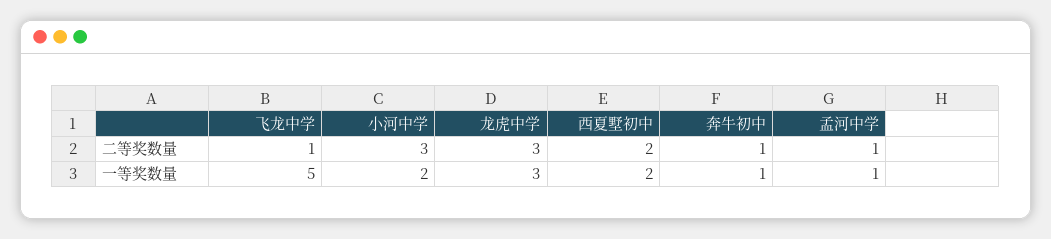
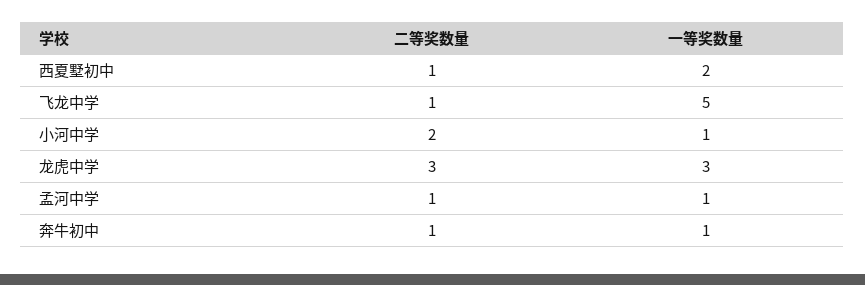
  {
    "飞龙中学": {
      "二等奖数量": 1,
      "一等奖数量": 5
    },
    "小河中学": {
-     "二等奖数量": 3,
+     "二等奖数量": 2,
-     "一等奖数量": 2
+     "一等奖数量": 1
    },
    "龙虎中学": {
      "二等奖数量": 3,
      "一等奖数量": 3
    },
    "西夏墅初中": {
-     "二等奖数量": 2,
+     "二等奖数量": 1,
      "一等奖数量": 2
    },
    "奔牛初中": {
      "二等奖数量": 1,
      "一等奖数量": 1
    },
    "孟河中学": {
      "二等奖数量": 1,
      "一等奖数量": 1
    }
  }

